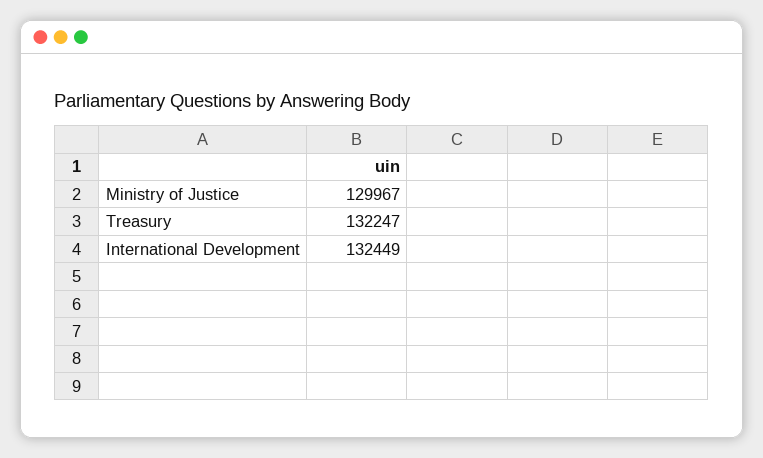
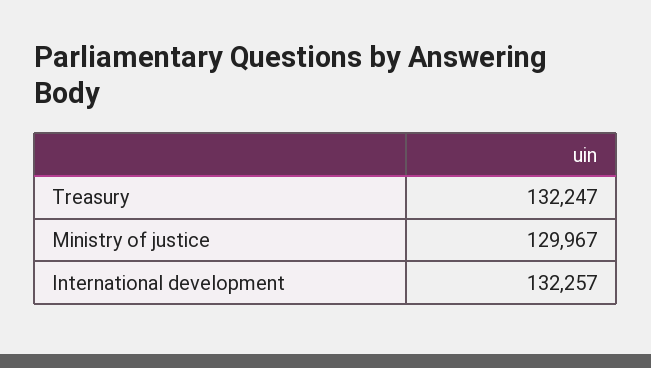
  {
    "Ministry of Justice": 129967,
    "Treasury": 132247,
-   "International Development": 132449
+   "International Development": 132257
  }

